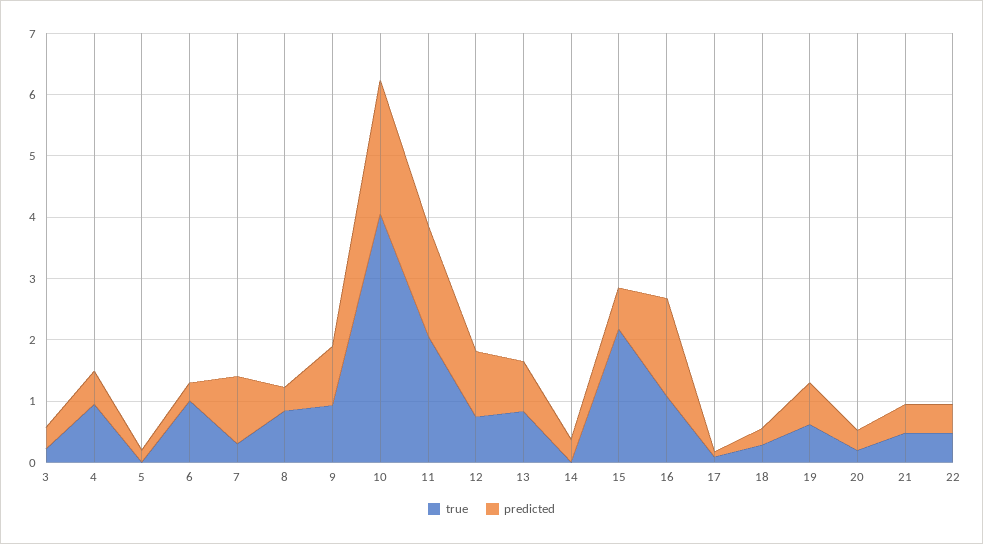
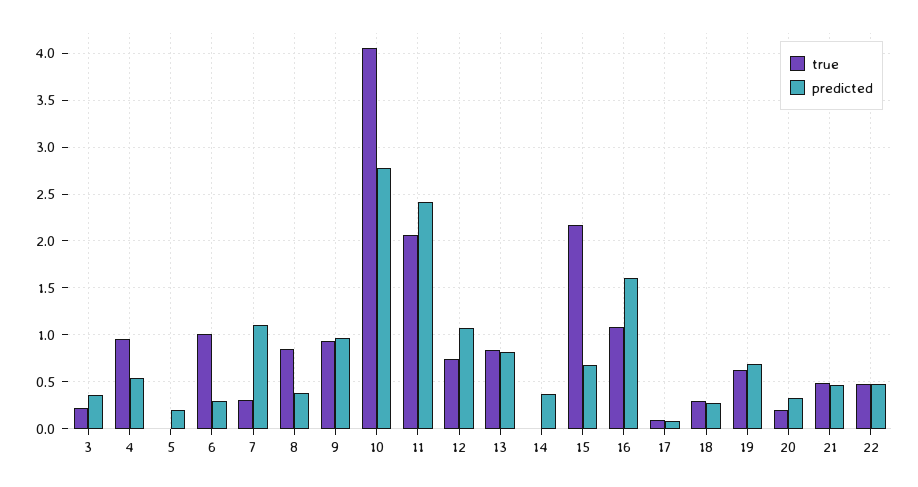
  {
    "true": {
      "3": 0.2,
      "4": 1,
      "5": 0,
      "6": 1,
      "7": 0.3,
      "8": 0.8,
      "9": 0.9,
      "10": 4.1,
      "11": 2.1,
      "12": 0.7,
      "13": 0.8,
      "14": 0,
      "15": 2.2,
      "16": 1.1,
      "17": 0.1,
      "18": 0.3,
      "19": 0.6,
      "20": 0.2,
      "21": 0.5,
      "22": 0.5
    },
    "predicted": {
      "3": 0.4,
      "4": 0.5,
      "5": 0.2,
      "6": 0.3,
      "7": 1.1,
      "8": 0.4,
      "9": 1,
-     "10": 2.2,
+     "10": 2.8,
-     "11": 1.8,
+     "11": 2.4,
      "12": 1.1,
      "13": 0.8,
      "14": 0.4,
      "15": 0.7,
      "16": 1.6,
      "17": 0.1,
      "18": 0.3,
      "19": 0.7,
      "20": 0.3,
      "21": 0.5,
      "22": 0.5
    }
  }

